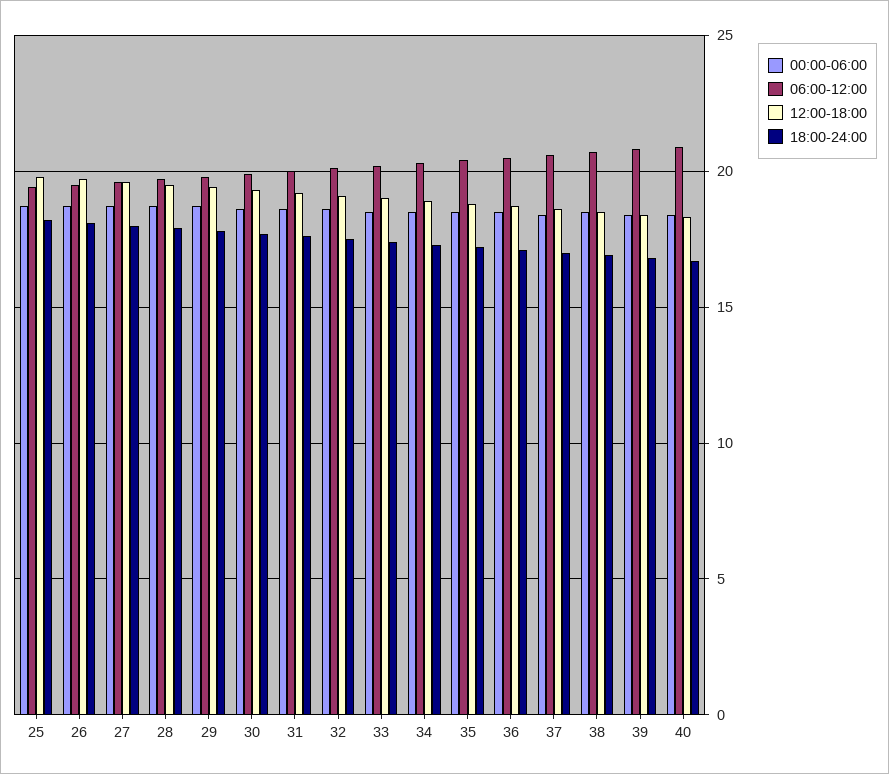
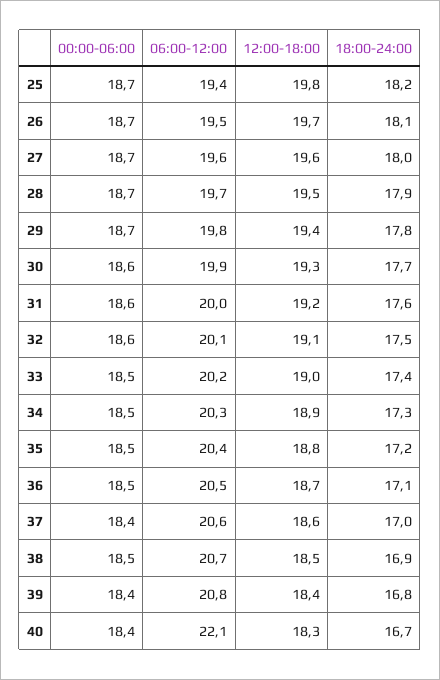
  {
    "00:00-06:00": {
      "25": 18.7,
      "26": 18.7,
      "27": 18.7,
      "28": 18.7,
      "29": 18.7,
      "30": 18.6,
      "31": 18.6,
      "32": 18.6,
      "33": 18.5,
      "34": 18.5,
      "35": 18.5,
      "36": 18.5,
      "37": 18.4,
      "38": 18.5,
      "39": 18.4,
      "40": 18.4
    },
    "06:00-12:00": {
      "25": 19.4,
      "26": 19.5,
      "27": 19.6,
      "28": 19.7,
      "29": 19.8,
      "30": 19.9,
      "31": 20,
      "32": 20.1,
      "33": 20.2,
      "34": 20.3,
      "35": 20.4,
      "36": 20.5,
      "37": 20.6,
      "38": 20.7,
      "39": 20.8,
-     "40": 21
+     "40": 22.1
    },
    "12:00-18:00": {
      "25": 19.8,
      "26": 19.7,
      "27": 19.6,
      "28": 19.5,
      "29": 19.4,
      "30": 19.3,
      "31": 19.2,
      "32": 19.1,
      "33": 19,
      "34": 18.9,
      "35": 18.8,
      "36": 18.7,
      "37": 18.6,
      "38": 18.5,
      "39": 18.4,
      "40": 18.3
    },
    "18:00-24:00": {
      "25": 18.2,
      "26": 18.1,
      "27": 18,
      "28": 17.9,
      "29": 17.8,
      "30": 17.7,
      "31": 17.6,
      "32": 17.5,
      "33": 17.4,
      "34": 17.3,
      "35": 17.2,
      "36": 17.1,
      "37": 17,
      "38": 16.9,
      "39": 16.8,
      "40": 16.7
    }
  }

